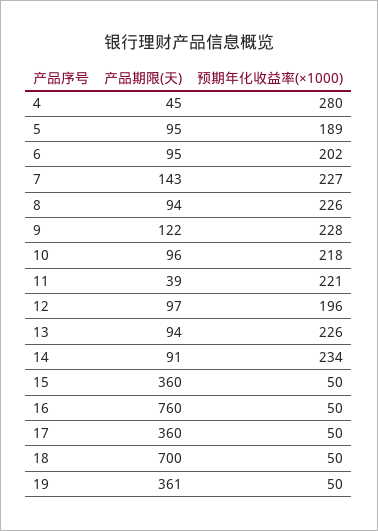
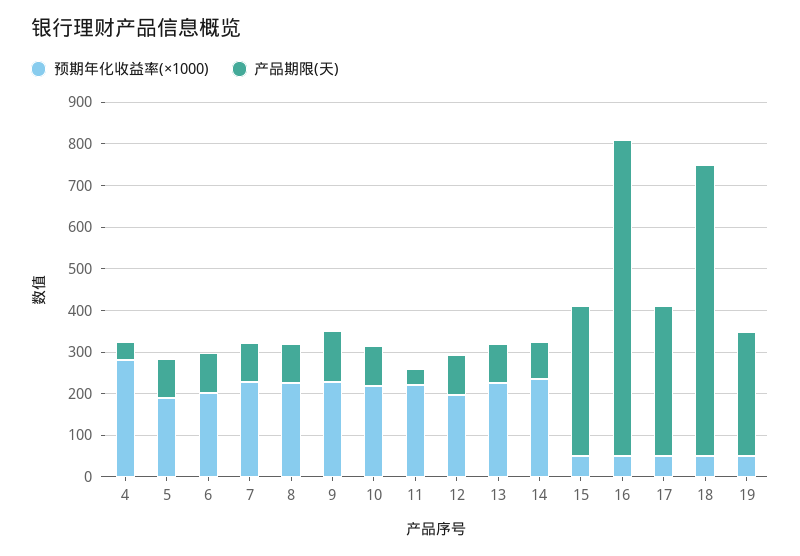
  {
    "产品期限(天)": {
      "4": 45,
      "5": 95,
      "6": 95,
-     "7": 143,
+     "7": 100,
      "8": 94,
      "9": 122,
      "10": 96,
      "11": 39,
      "12": 97,
      "13": 94,
      "14": 91,
      "15": 360,
      "16": 760,
      "17": 360,
      "18": 700,
-     "19": 361
+     "19": 300
    },
    "预期年化收益率(×1000)": {
      "4": 280,
      "5": 189,
      "6": 202,
      "7": 227,
      "8": 226,
      "9": 228,
      "10": 218,
      "11": 221,
      "12": 196,
      "13": 226,
      "14": 234,
      "15": 50,
      "16": 50,
      "17": 50,
      "18": 50,
      "19": 50
    }
  }

